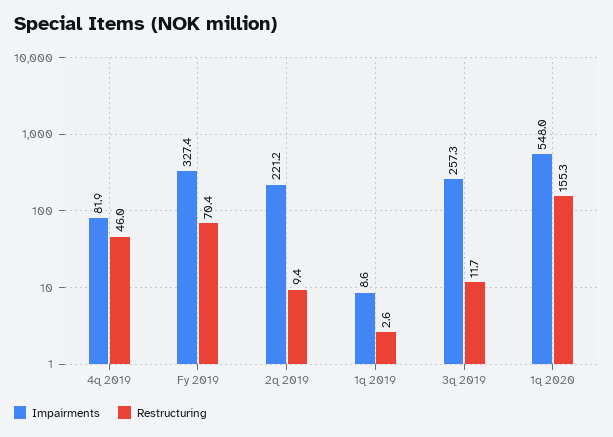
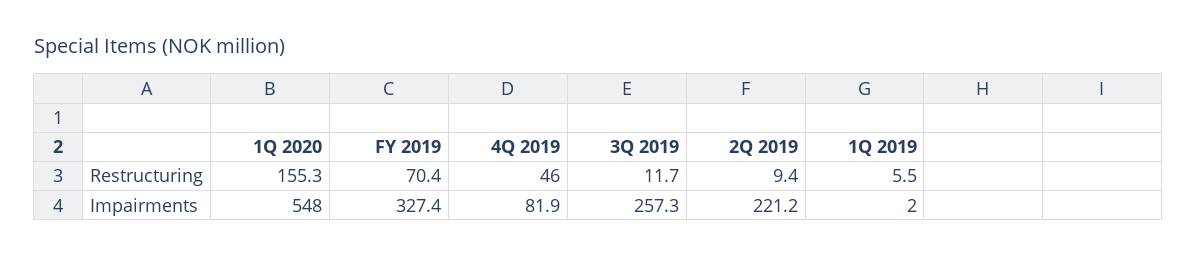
  {
    "Impairments": {
      "4q 2019": 81.9,
      "Fy 2019": 327.4,
      "2q 2019": 221.2,
-     "1q 2019": 8.6,
+     "1q 2019": 2,
      "3q 2019": 257.3,
      "1q 2020": 548
    },
    "Restructuring": {
      "4q 2019": 46,
      "Fy 2019": 70.4,
      "2q 2019": 9.4,
-     "1q 2019": 2.6,
+     "1q 2019": 5.5,
      "3q 2019": 11.7,
      "1q 2020": 155.3
    }
  }

